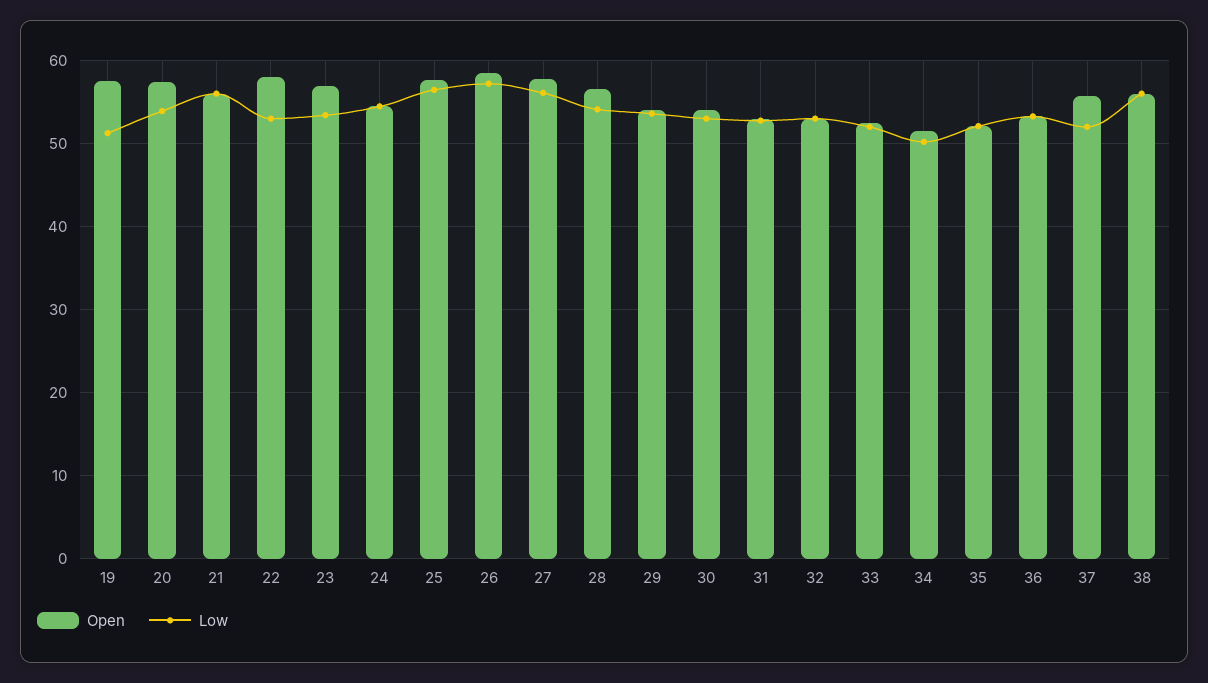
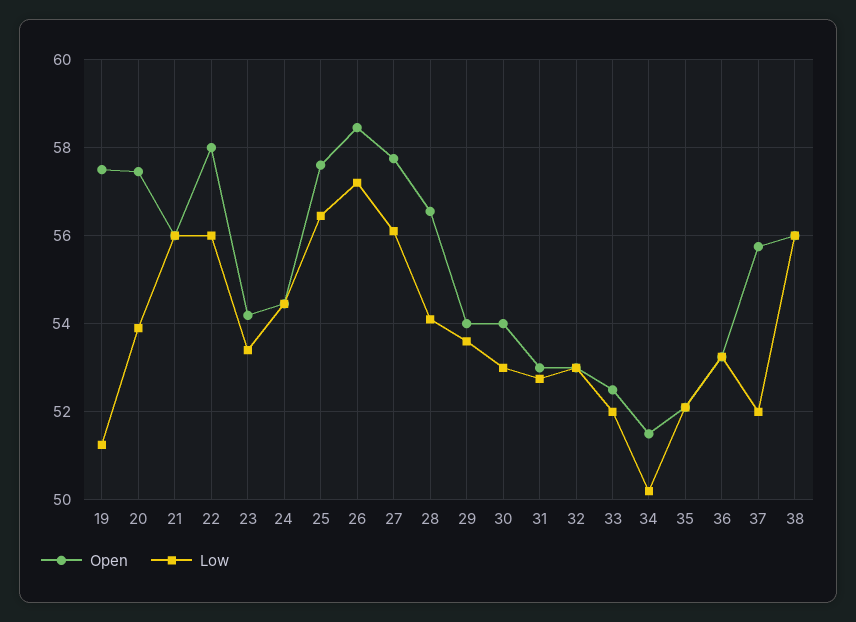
  {
    "Open": {
      "19": 57.6,
      "20": 57.4,
      "21": 56,
      "22": 58,
-     "23": 57,
+     "23": 54.2,
      "24": 54.4,
      "25": 57.6,
      "26": 58.4,
      "27": 57.8,
      "28": 56.6,
      "29": 54,
      "30": 54,
      "31": 53,
      "32": 53,
      "33": 52.6,
      "34": 51.6,
      "35": 52.2,
      "36": 53.2,
      "37": 55.8,
      "38": 56
    },
    "Low": {
      "19": 51.2,
      "20": 54,
      "21": 56,
-     "22": 53,
+     "22": 56,
      "23": 53.4,
      "24": 54.4,
      "25": 56.4,
      "26": 57.2,
      "27": 56.2,
      "28": 54.2,
      "29": 53.6,
      "30": 53,
      "31": 52.8,
      "32": 53,
      "33": 52,
      "34": 50.2,
      "35": 52.2,
      "36": 53.2,
      "37": 52,
      "38": 56
    }
  }

